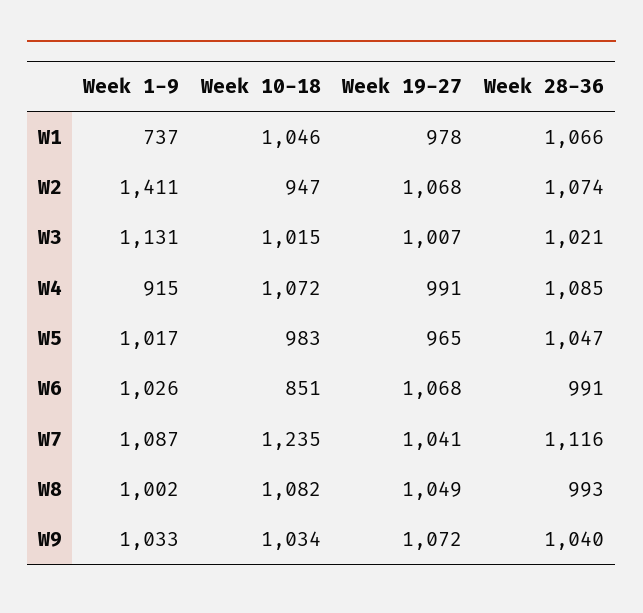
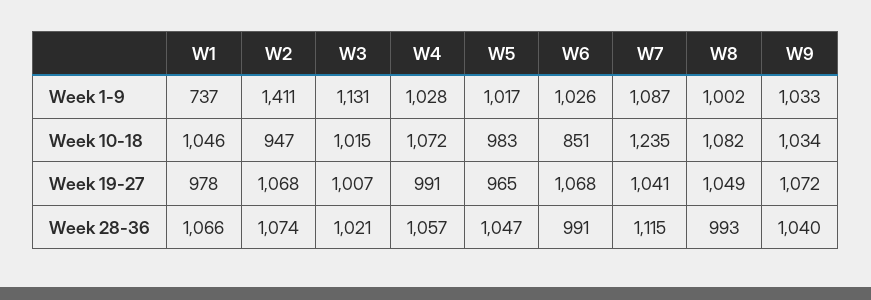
  {
    "Week 1-9": {
      "W1": 737,
      "W2": 1411,
      "W3": 1131,
-     "W4": 915,
+     "W4": 1028,
      "W5": 1017,
      "W6": 1026,
      "W7": 1087,
      "W8": 1002,
      "W9": 1033
    },
    "Week 10-18": {
      "W1": 1046,
      "W2": 947,
      "W3": 1015,
      "W4": 1072,
      "W5": 983,
      "W6": 851,
      "W7": 1235,
      "W8": 1082,
      "W9": 1034
    },
    "Week 19-27": {
      "W1": 978,
      "W2": 1068,
      "W3": 1007,
      "W4": 991,
      "W5": 965,
      "W6": 1068,
      "W7": 1041,
      "W8": 1049,
      "W9": 1072
    },
    "Week 28-36": {
      "W1": 1066,
      "W2": 1074,
      "W3": 1021,
-     "W4": 1085,
+     "W4": 1057,
      "W5": 1047,
      "W6": 991,
-     "W7": 1116,
+     "W7": 1115,
      "W8": 993,
      "W9": 1040
    }
  }

